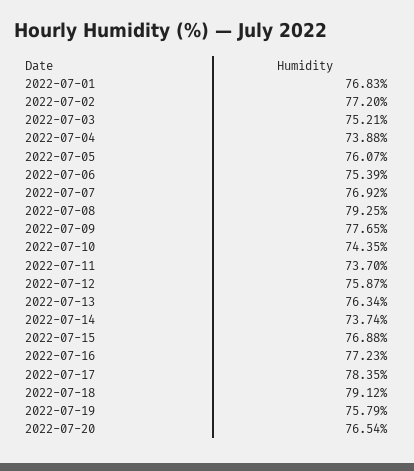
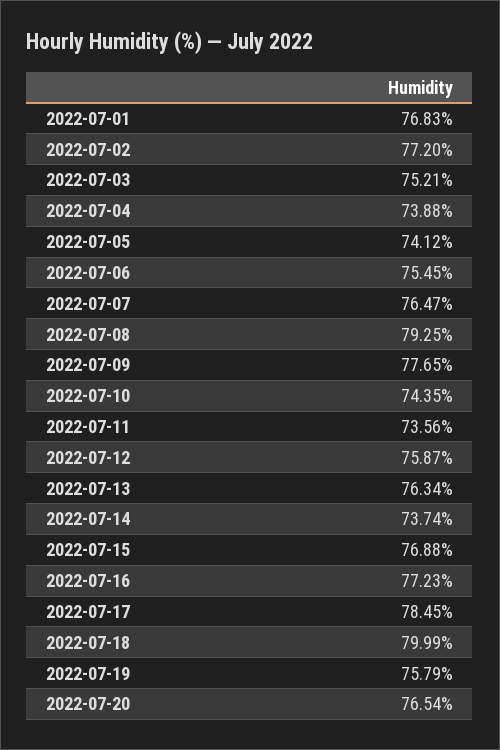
  {
    "2022-07-01": 76.83,
    "2022-07-02": 77.2,
    "2022-07-03": 75.21,
    "2022-07-04": 73.88,
-   "2022-07-05": 76.07,
+   "2022-07-05": 74.12,
-   "2022-07-06": 75.39,
+   "2022-07-06": 75.45,
-   "2022-07-07": 76.92,
+   "2022-07-07": 76.47,
    "2022-07-08": 79.25,
    "2022-07-09": 77.65,
    "2022-07-10": 74.35,
-   "2022-07-11": 73.7,
+   "2022-07-11": 73.56,
    "2022-07-12": 75.87,
    "2022-07-13": 76.34,
    "2022-07-14": 73.74,
    "2022-07-15": 76.88,
    "2022-07-16": 77.23,
-   "2022-07-17": 78.35,
+   "2022-07-17": 78.45,
-   "2022-07-18": 79.12,
+   "2022-07-18": 79.99,
    "2022-07-19": 75.79,
    "2022-07-20": 76.54
  }

